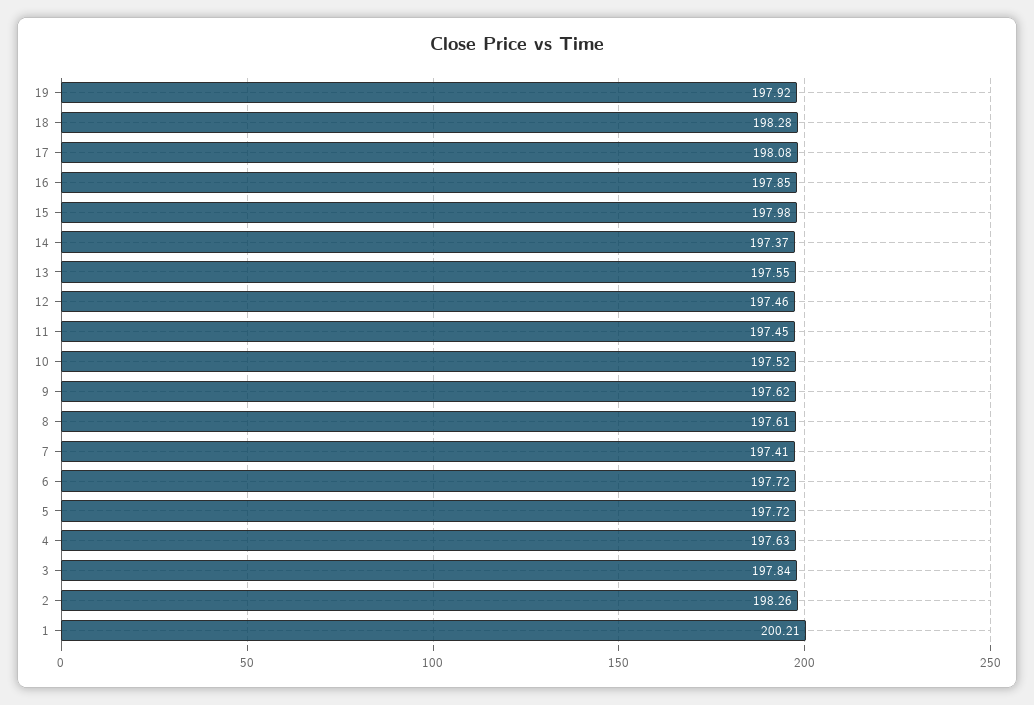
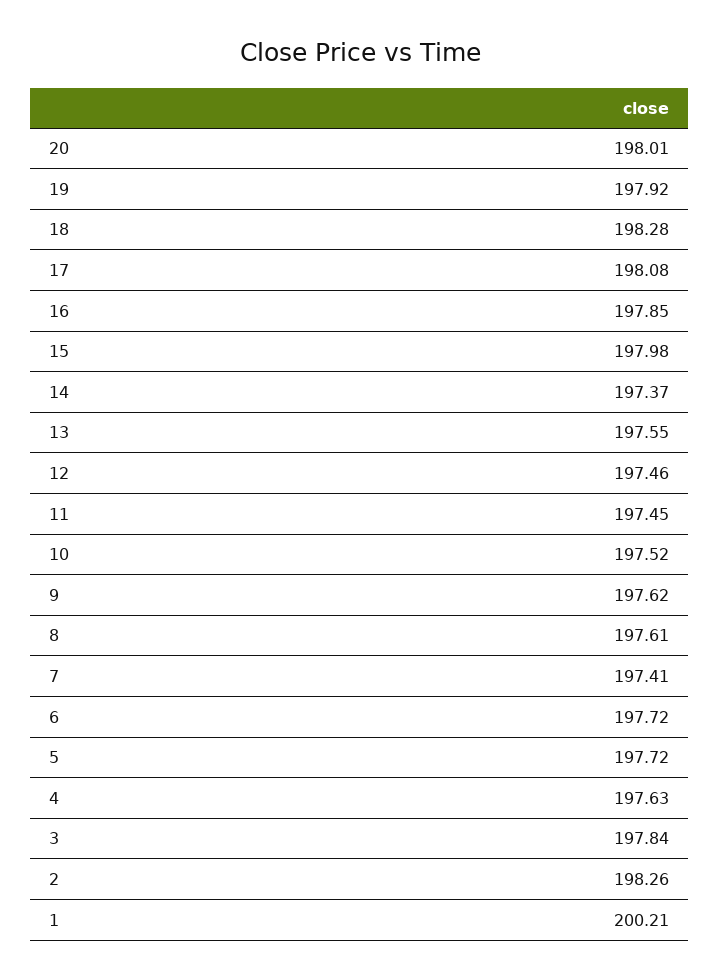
  {
    "19": 197.92,
    "18": 198.28,
    "17": 198.08,
    "16": 197.85,
    "15": 197.98,
    "14": 197.37,
    "13": 197.55,
    "12": 197.46,
    "11": 197.45,
    "10": 197.52,
    "9": 197.62,
    "8": 197.61,
    "7": 197.41,
    "6": 197.72,
    "5": 197.72,
    "4": 197.63,
    "3": 197.84,
    "2": 198.26,
-   "1": 200.21
+   "1": 200.21,
+   "20": 198.01
  }

